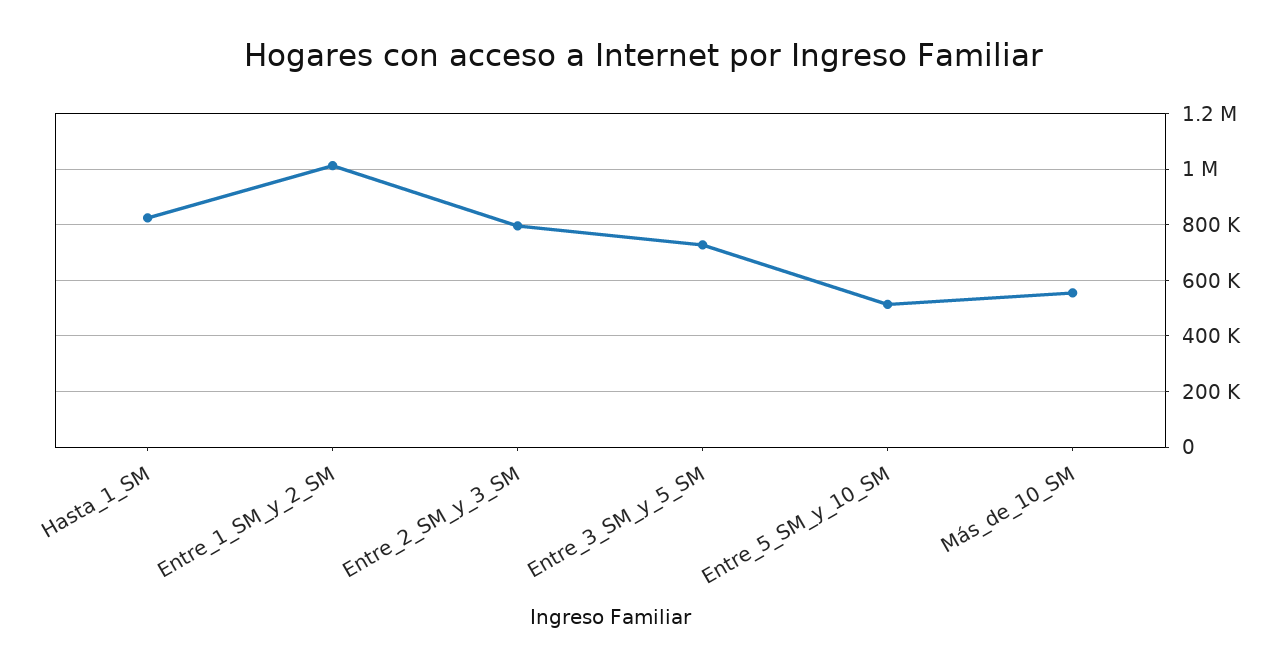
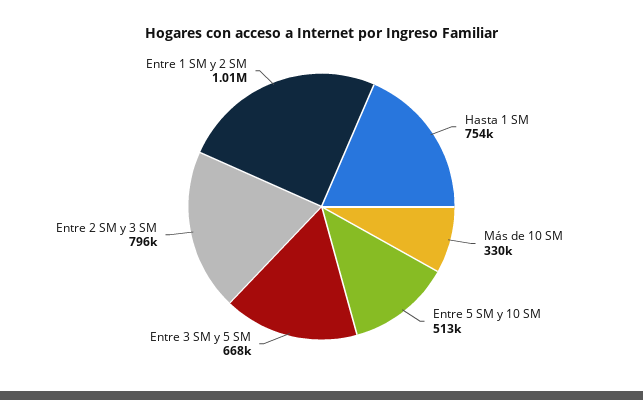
  {
-   "Hasta_1_SM": 825000,
+   "Hasta_1_SM": 754000,
    "Entre_1_SM_y_2_SM": 1010000,
    "Entre_2_SM_y_3_SM": 796000,
-   "Entre_3_SM_y_5_SM": 725000,
+   "Entre_3_SM_y_5_SM": 668000,
    "Entre_5_SM_y_10_SM": 513000,
-   "Más_de_10_SM": 550000
+   "Más_de_10_SM": 330000
  }

